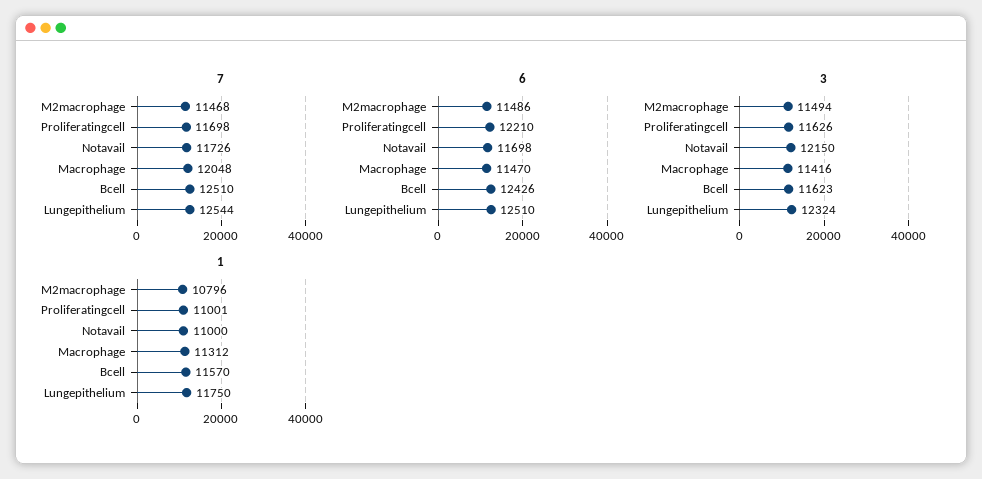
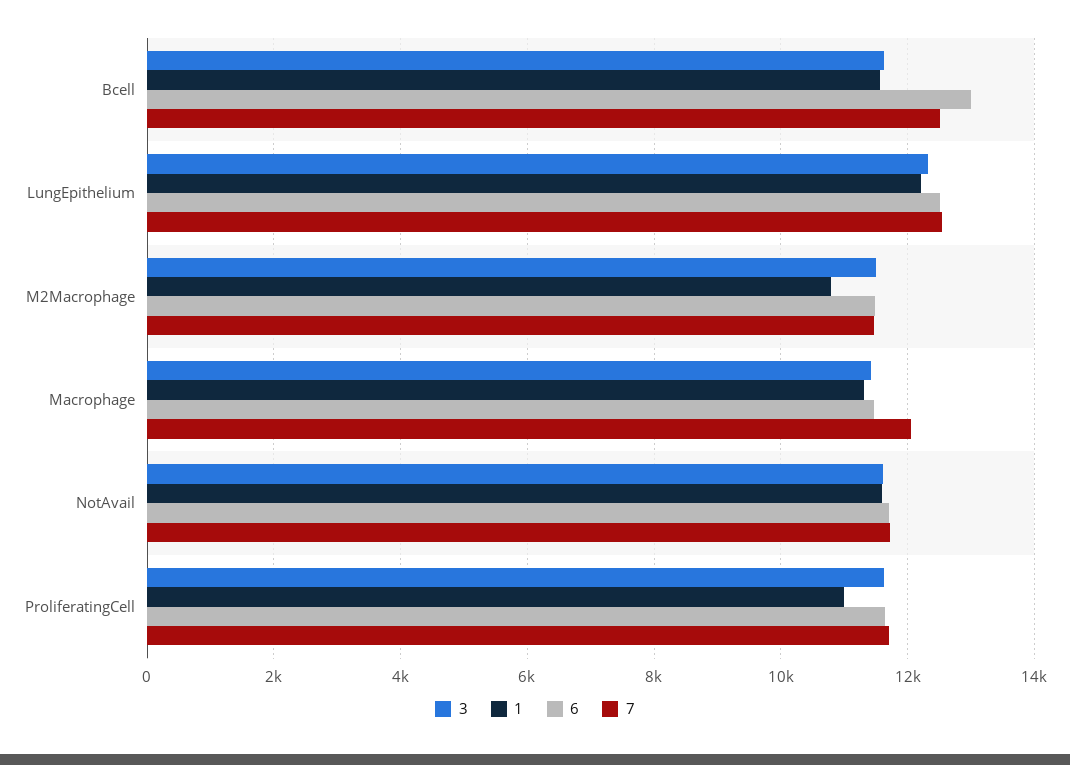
  {
    "7": {
      "M2macrophage": 11468,
      "Proliferatingcell": 11698,
      "Notavail": 11726,
      "Macrophage": 12048,
      "Bcell": 12510,
      "Lungepithelium": 12544
    },
    "6": {
      "M2macrophage": 11486,
-     "Proliferatingcell": 12210,
+     "Proliferatingcell": 11600,
      "Notavail": 11698,
      "Macrophage": 11470,
-     "Bcell": 12426,
+     "Bcell": 13000,
      "Lungepithelium": 12510
    },
    "3": {
      "M2macrophage": 11494,
      "Proliferatingcell": 11626,
-     "Notavail": 12150,
+     "Notavail": 11600,
      "Macrophage": 11416,
      "Bcell": 11623,
      "Lungepithelium": 12324
    },
    "1": {
      "M2macrophage": 10796,
      "Proliferatingcell": 11001,
-     "Notavail": 11000,
+     "Notavail": 11600,
      "Macrophage": 11312,
      "Bcell": 11570,
-     "Lungepithelium": 11750
+     "Lungepithelium": 12200
    }
  }

